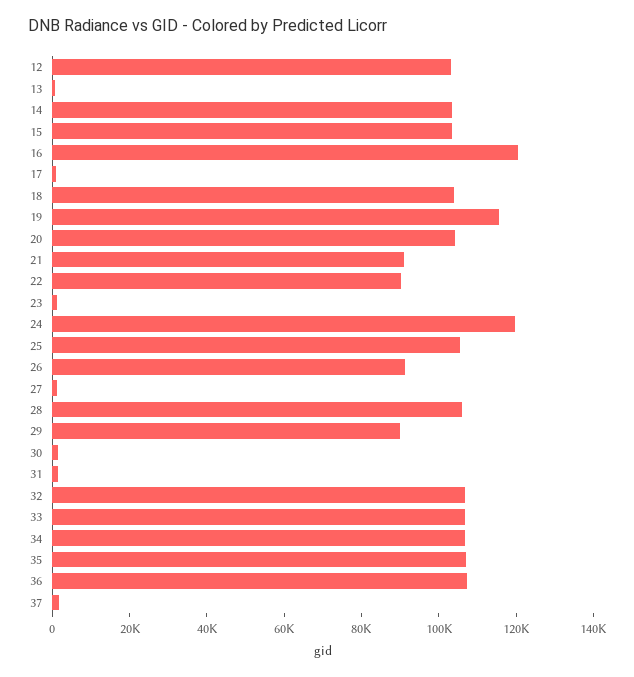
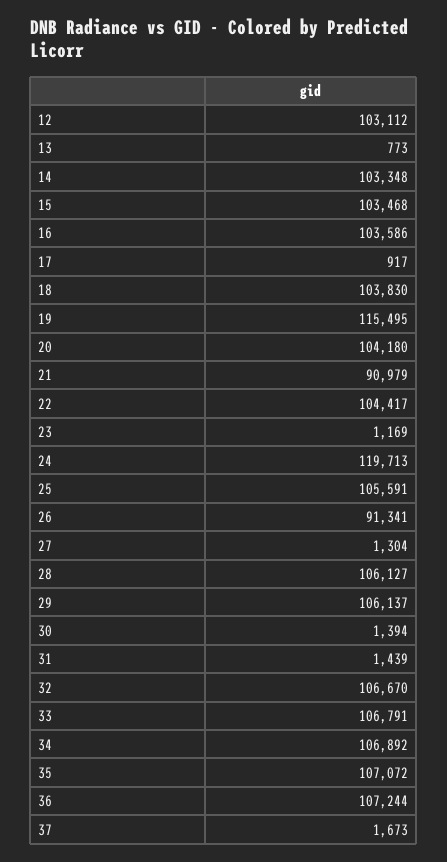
  {
    "12": 103112,
    "13": 773,
    "14": 103348,
    "15": 103468,
-   "16": 120000,
+   "16": 103586,
    "17": 917,
    "18": 103830,
    "19": 115495,
    "20": 104180,
    "21": 90979,
-   "22": 90000,
+   "22": 104417,
    "23": 1169,
    "24": 119713,
    "25": 105591,
    "26": 91341,
    "27": 1304,
    "28": 106127,
-   "29": 90000,
+   "29": 106137,
    "30": 1394,
    "31": 1439,
    "32": 106670,
    "33": 106791,
    "34": 106892,
    "35": 107072,
    "36": 107244,
    "37": 1673
  }

